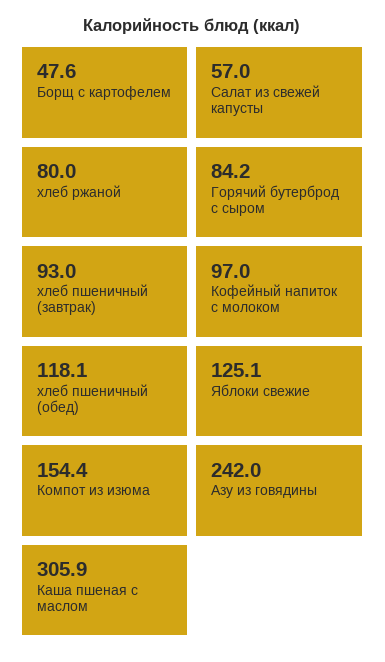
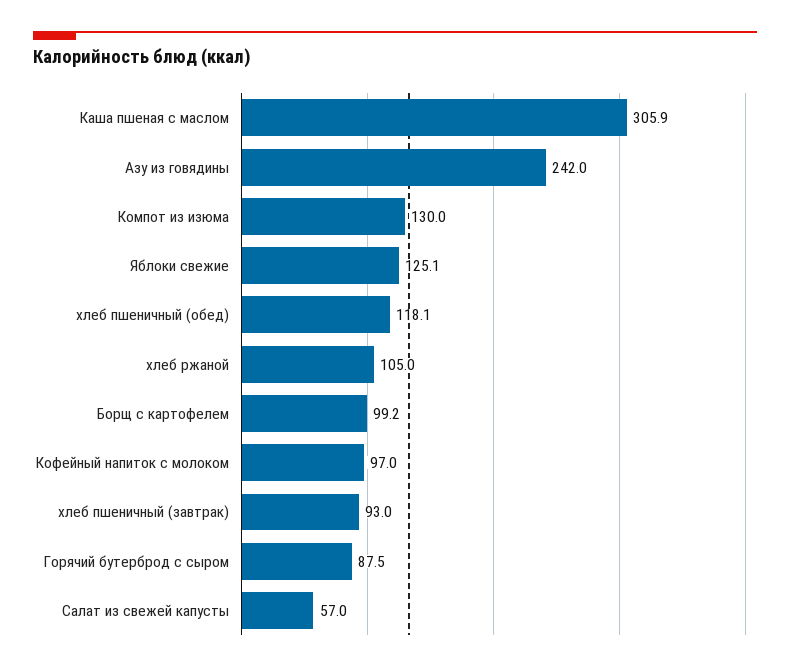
  {
-   "Борщ с картофелем": 47.6,
+   "Борщ с картофелем": 99.2,
    "Салат из свежей капусты": 57,
-   "хлеб ржаной": 80,
+   "хлеб ржаной": 105,
-   "Горячий бутерброд с сыром": 84.2,
+   "Горячий бутерброд с сыром": 87.5,
    "хлеб пшеничный (завтрак)": 93,
    "Кофейный напиток с молоком": 97,
    "хлеб пшеничный (обед)": 118.1,
    "Яблоки свежие": 125.1,
-   "Компот из изюма": 154.4,
+   "Компот из изюма": 130,
    "Азу из говядины": 242,
    "Каша пшеная с маслом": 305.9
  }

